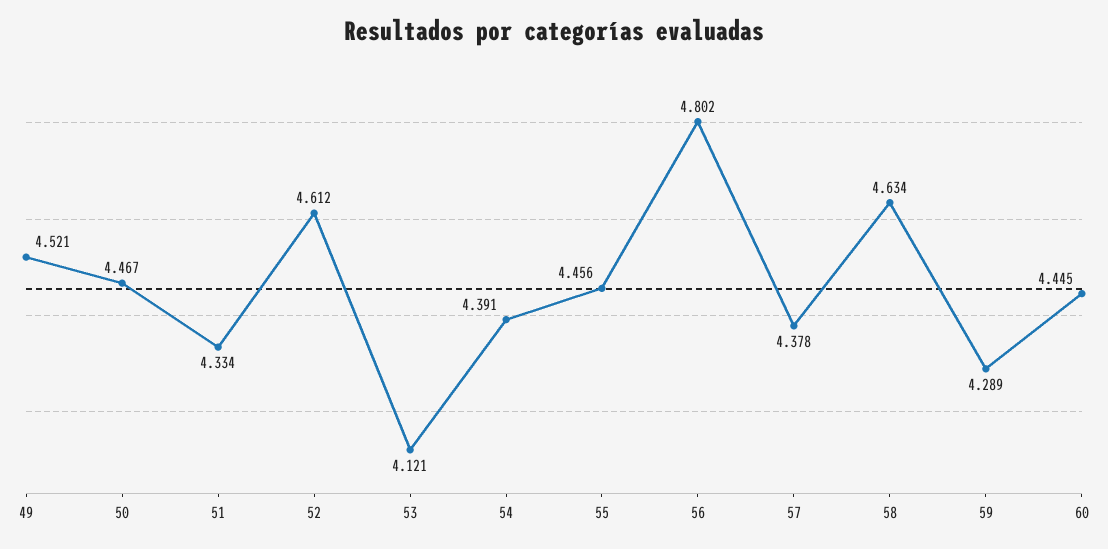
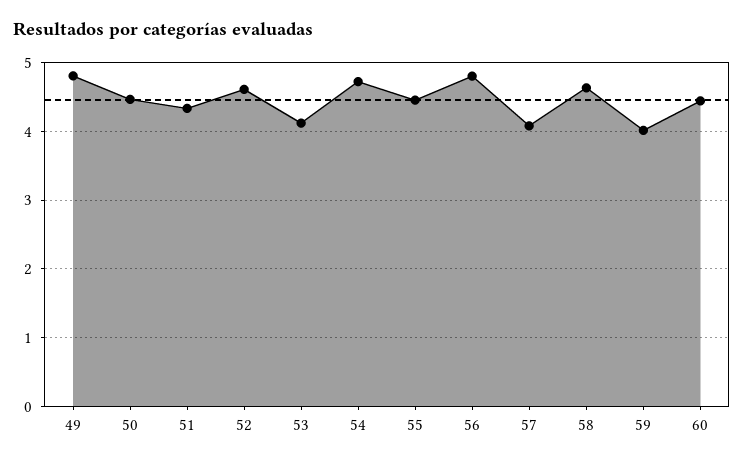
  {
-   "49": 4.521,
+   "49": 4.8,
    "50": 4.467,
    "51": 4.334,
    "52": 4.612,
    "53": 4.121,
-   "54": 4.391,
+   "54": 4.7,
    "55": 4.456,
    "56": 4.802,
-   "57": 4.378,
+   "57": 4.1,
    "58": 4.634,
-   "59": 4.289,
+   "59": 4,
    "60": 4.445
  }

